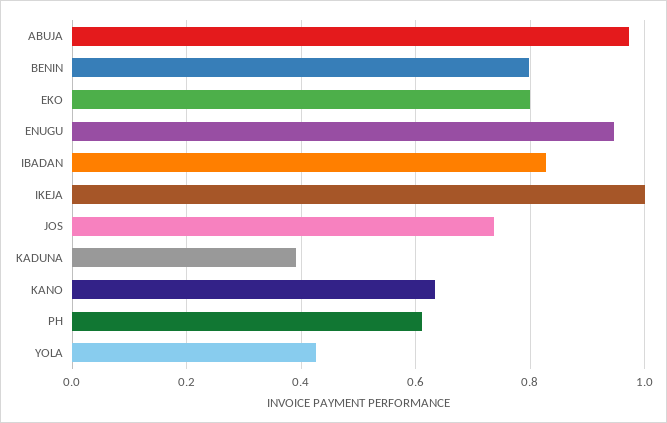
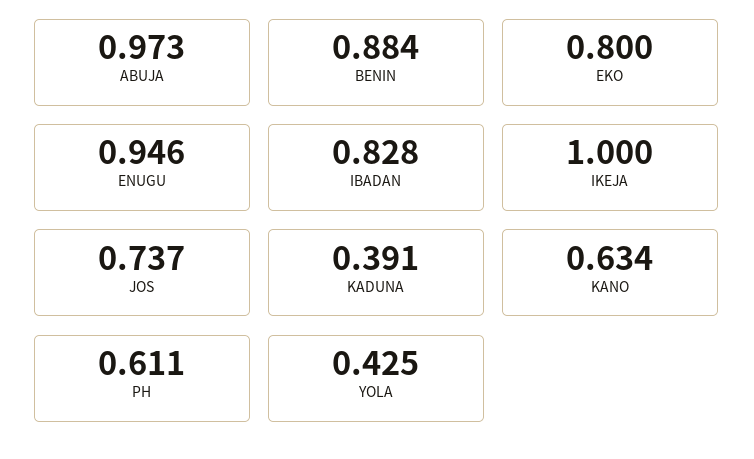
  {
    "ABUJA": 0.973,
-   "BENIN": 0.8,
+   "BENIN": 0.884,
    "EKO": 0.8,
    "ENUGU": 0.946,
    "IBADAN": 0.828,
    "IKEJA": 1,
    "JOS": 0.737,
    "KADUNA": 0.391,
    "KANO": 0.634,
    "PH": 0.611,
    "YOLA": 0.425
  }

